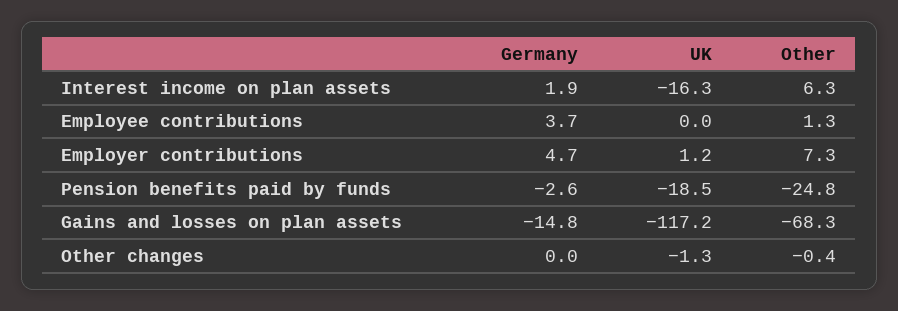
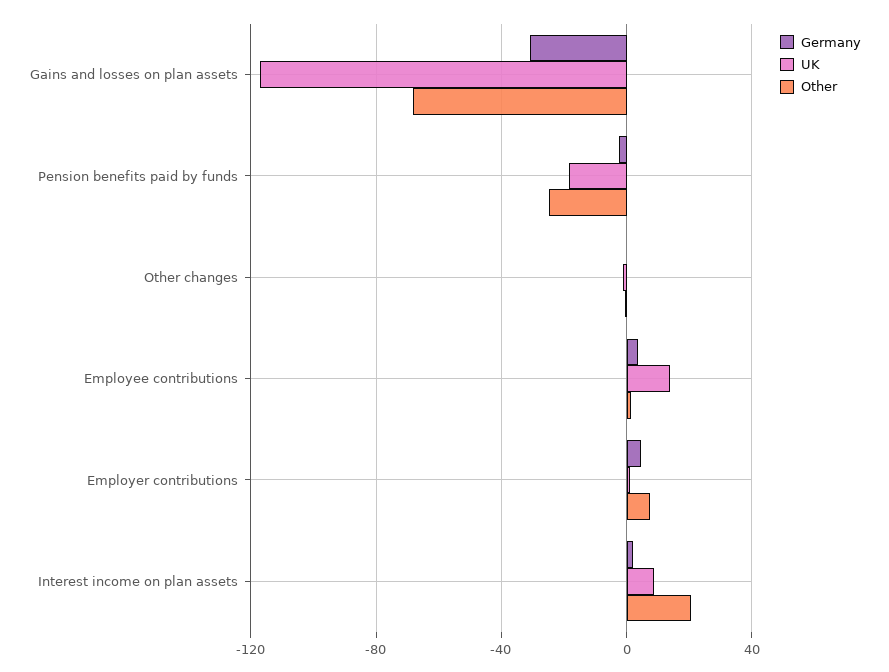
  {
    "Germany": {
      "Interest income on plan assets": 1.9,
      "Employee contributions": 3.7,
      "Employer contributions": 4.7,
      "Pension benefits paid by funds": -2.6,
-     "Gains and losses on plan assets": -14.8,
+     "Gains and losses on plan assets": -30,
      "Other changes": 0
    },
    "UK": {
-     "Interest income on plan assets": -16.3,
+     "Interest income on plan assets": 10,
-     "Employee contributions": 0,
+     "Employee contributions": 15,
      "Employer contributions": 1.2,
      "Pension benefits paid by funds": -18.5,
      "Gains and losses on plan assets": -117.2,
      "Other changes": -1.3
    },
    "Other": {
-     "Interest income on plan assets": 6.3,
+     "Interest income on plan assets": 20,
      "Employee contributions": 1.3,
      "Employer contributions": 7.3,
      "Pension benefits paid by funds": -24.8,
      "Gains and losses on plan assets": -68.3,
      "Other changes": -0.4
    }
  }

